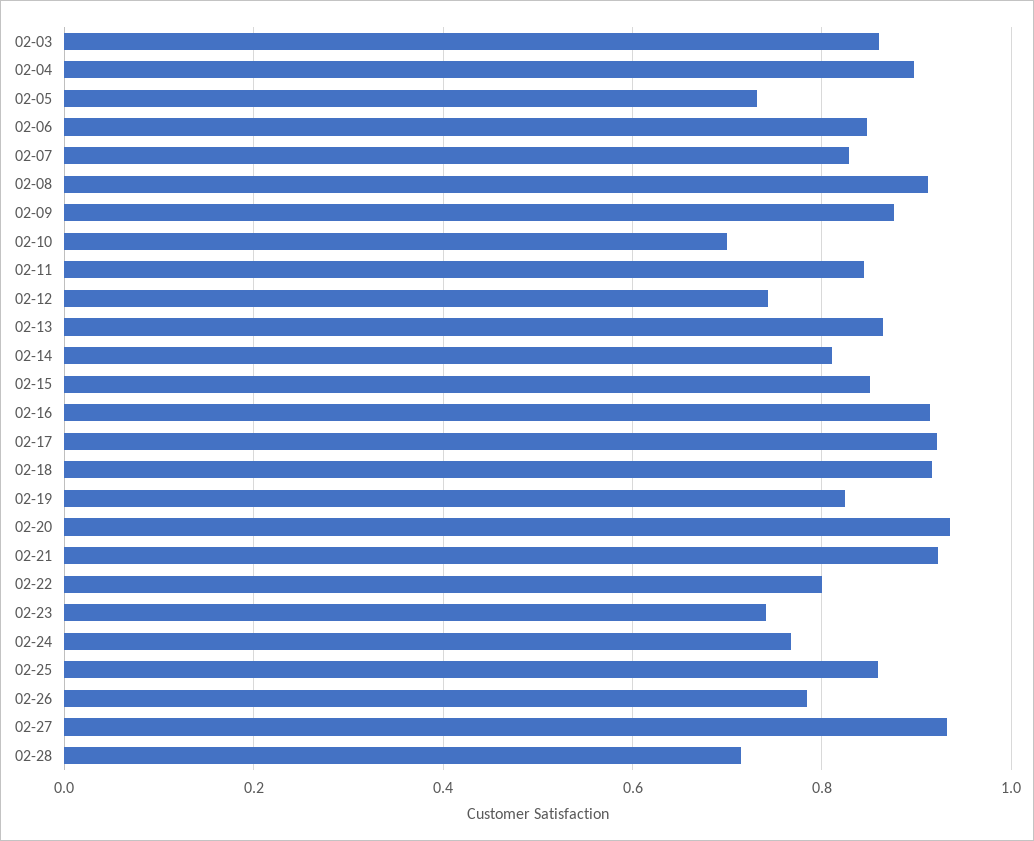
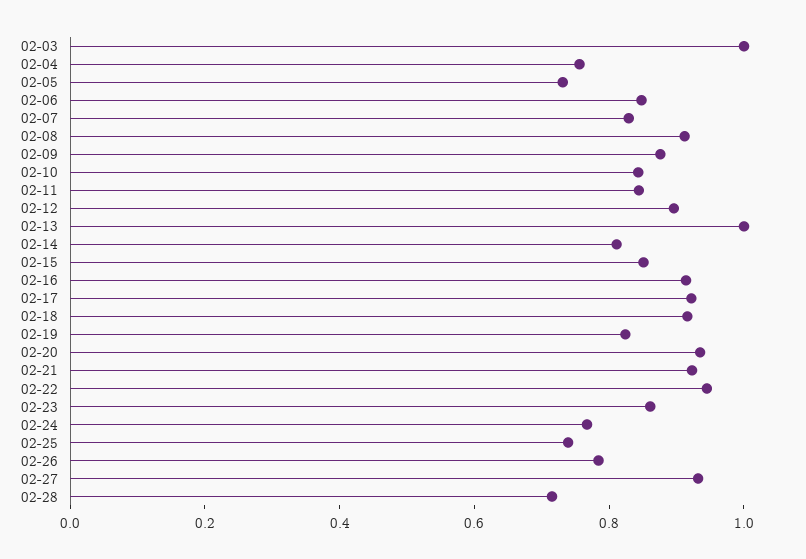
  {
-   "02-03": 0.86,
+   "02-03": 1,
-   "02-04": 0.9,
+   "02-04": 0.75,
    "02-05": 0.74,
    "02-06": 0.84,
    "02-07": 0.82,
    "02-08": 0.92,
    "02-09": 0.88,
-   "02-10": 0.7,
+   "02-10": 0.85,
    "02-11": 0.84,
-   "02-12": 0.74,
+   "02-12": 0.9,
-   "02-13": 0.86,
+   "02-13": 1,
    "02-14": 0.82,
    "02-15": 0.86,
    "02-16": 0.92,
    "02-17": 0.92,
    "02-18": 0.92,
    "02-19": 0.82,
    "02-20": 0.94,
    "02-21": 0.92,
-   "02-22": 0.8,
+   "02-22": 0.95,
-   "02-23": 0.74,
+   "02-23": 0.85,
    "02-24": 0.76,
-   "02-25": 0.86,
+   "02-25": 0.75,
    "02-26": 0.78,
    "02-27": 0.94,
    "02-28": 0.72
  }

